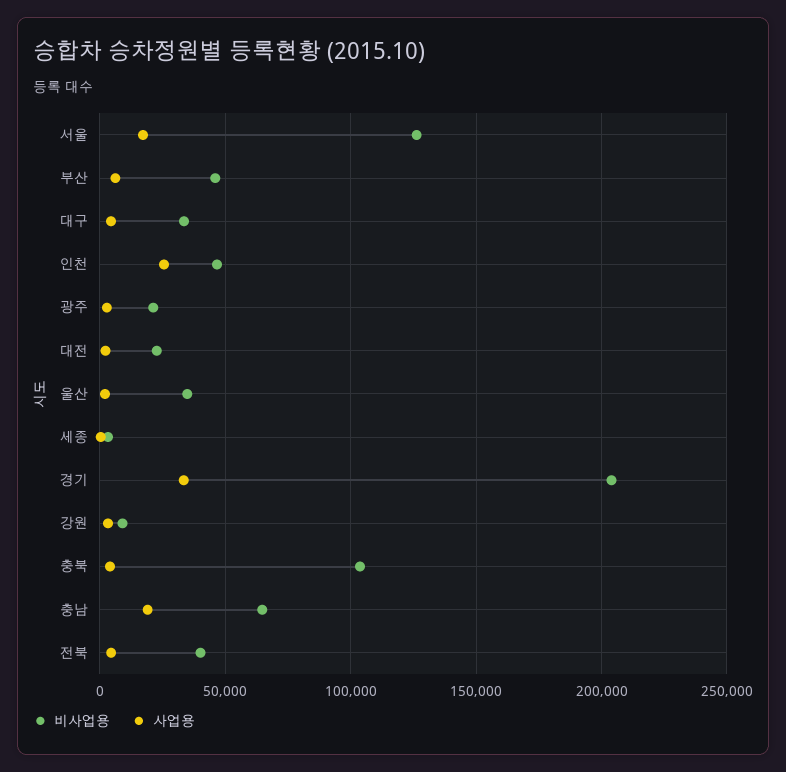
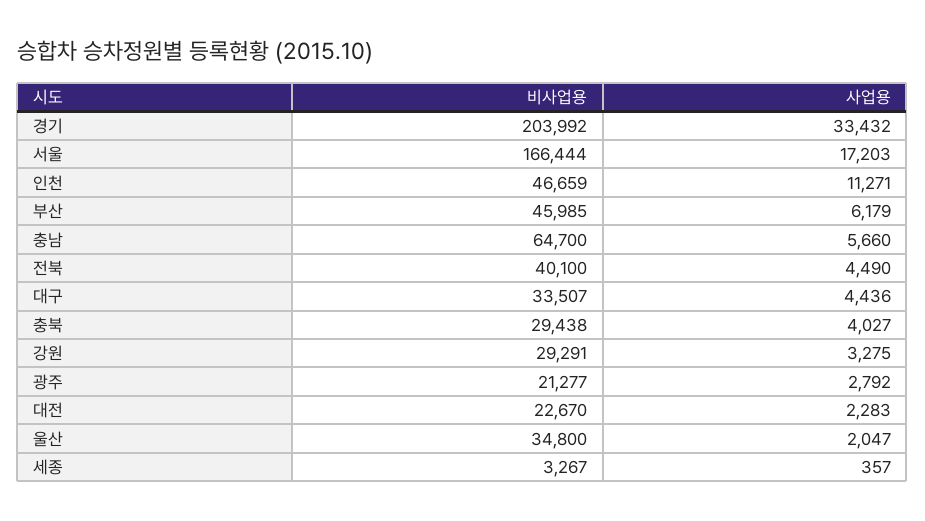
  {
    "비사업용": {
-     "서울": 125000,
+     "서울": 166444,
      "부산": 45985,
      "대구": 33507,
      "인천": 46659,
      "광주": 21277,
      "대전": 22670,
      "울산": 34800,
      "세종": 3267,
      "경기": 203992,
-     "강원": 10000,
+     "강원": 29291,
-     "충북": 105000,
+     "충북": 29438,
      "충남": 64700,
      "전북": 40100
    },
    "사업용": {
      "서울": 17203,
      "부산": 6179,
      "대구": 4436,
-     "인천": 25000,
+     "인천": 11271,
      "광주": 2792,
      "대전": 2283,
      "울산": 2047,
      "세종": 357,
      "경기": 33432,
      "강원": 3275,
      "충북": 4027,
-     "충남": 20000,
+     "충남": 5660,
      "전북": 4490
    }
  }

